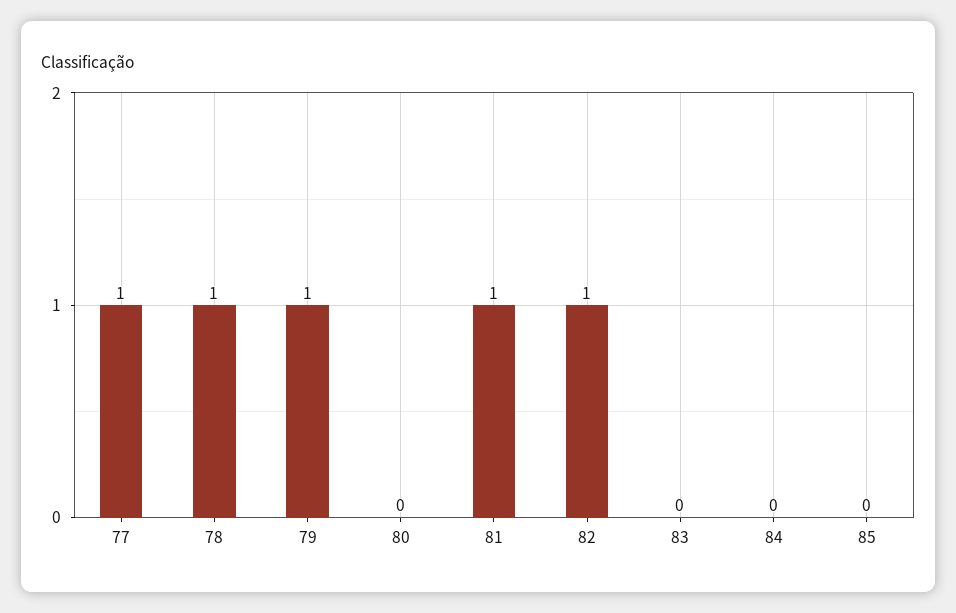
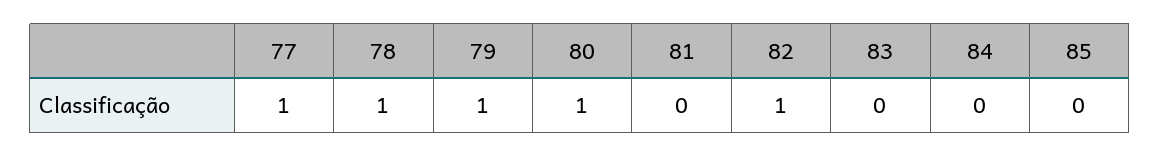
  {
    "77": 1,
    "78": 1,
    "79": 1,
-   "80": 0,
+   "80": 1,
-   "81": 1,
+   "81": 0,
    "82": 1,
    "83": 0,
    "84": 0,
    "85": 0
  }

